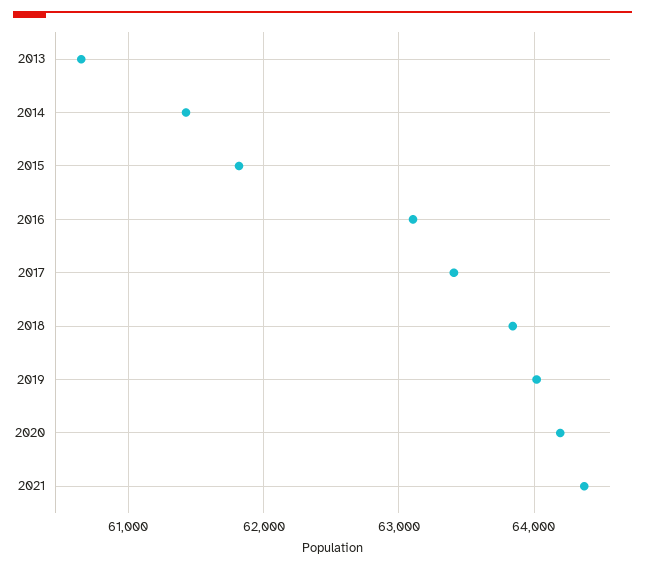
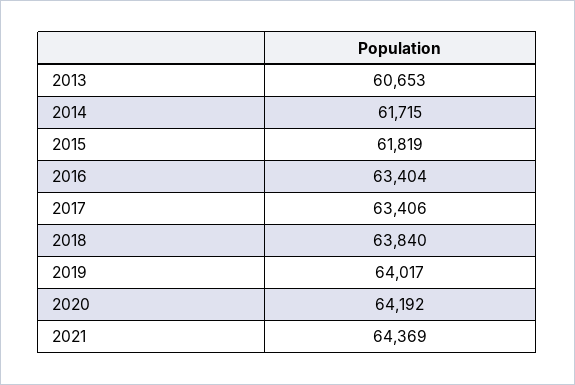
  {
    "2013": 60653,
-   "2014": 61400,
+   "2014": 61715,
    "2015": 61819,
-   "2016": 63100,
+   "2016": 63404,
    "2017": 63406,
    "2018": 63840,
    "2019": 64017,
    "2020": 64192,
    "2021": 64369
  }

